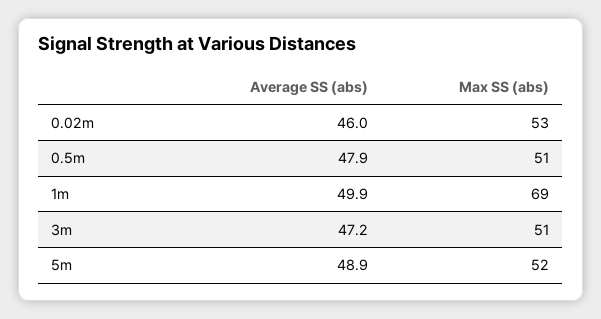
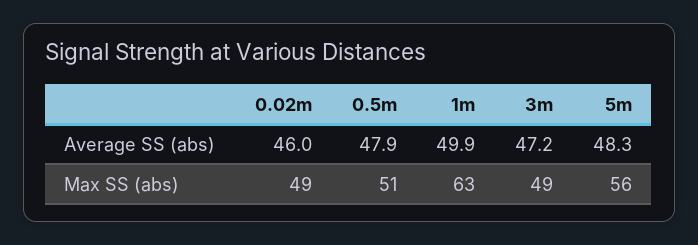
  {
    "Average SS (abs)": {
      "0.02m": 46,
      "0.5m": 47.9,
      "1m": 49.9,
      "3m": 47.2,
-     "5m": 48.9
+     "5m": 48.3
    },
    "Max SS (abs)": {
-     "0.02m": 53,
+     "0.02m": 49,
      "0.5m": 51,
-     "1m": 69,
+     "1m": 63,
-     "3m": 51,
+     "3m": 49,
-     "5m": 52
+     "5m": 56
    }
  }

